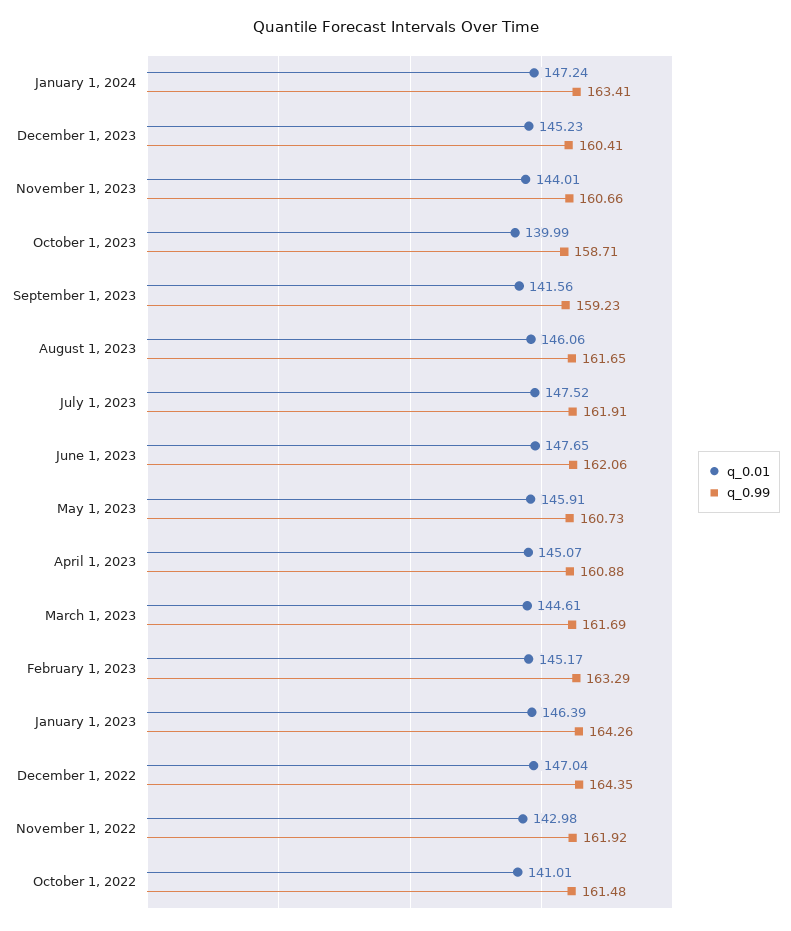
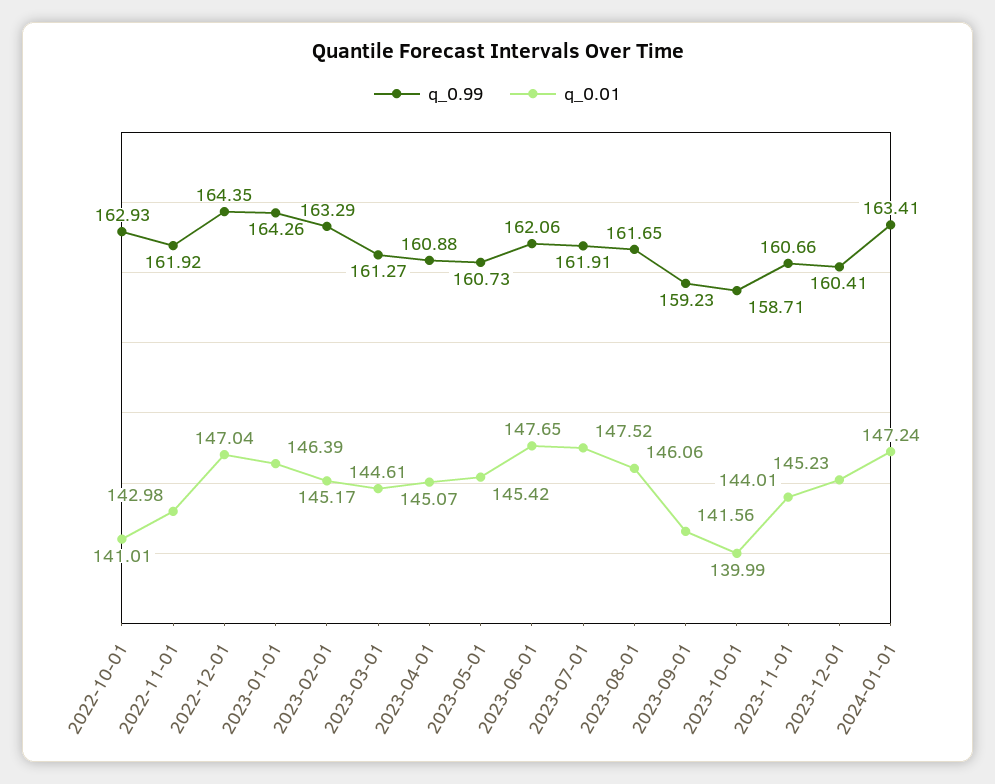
  {
    "q_0.01": {
      "January 1, 2024": 147.24,
      "December 1, 2023": 145.23,
      "November 1, 2023": 144.01,
      "October 1, 2023": 139.99,
      "September 1, 2023": 141.56,
      "August 1, 2023": 146.06,
      "July 1, 2023": 147.52,
      "June 1, 2023": 147.65,
-     "May 1, 2023": 145.91,
+     "May 1, 2023": 145.42,
      "April 1, 2023": 145.07,
      "March 1, 2023": 144.61,
      "February 1, 2023": 145.17,
      "January 1, 2023": 146.39,
      "December 1, 2022": 147.04,
      "November 1, 2022": 142.98,
      "October 1, 2022": 141.01
    },
    "q_0.99": {
      "January 1, 2024": 163.41,
      "December 1, 2023": 160.41,
      "November 1, 2023": 160.66,
      "October 1, 2023": 158.71,
      "September 1, 2023": 159.23,
      "August 1, 2023": 161.65,
      "July 1, 2023": 161.91,
      "June 1, 2023": 162.06,
      "May 1, 2023": 160.73,
      "April 1, 2023": 160.88,
-     "March 1, 2023": 161.69,
+     "March 1, 2023": 161.27,
      "February 1, 2023": 163.29,
      "January 1, 2023": 164.26,
      "December 1, 2022": 164.35,
      "November 1, 2022": 161.92,
-     "October 1, 2022": 161.48
+     "October 1, 2022": 162.93
    }
  }

